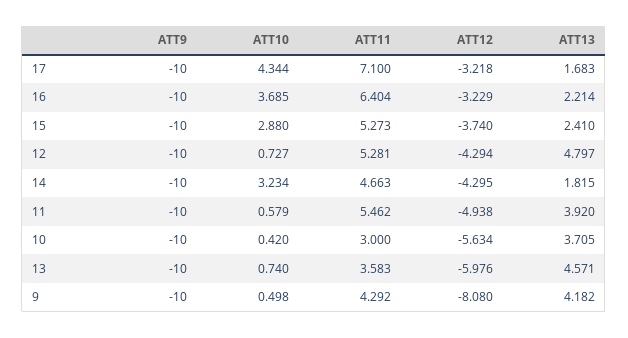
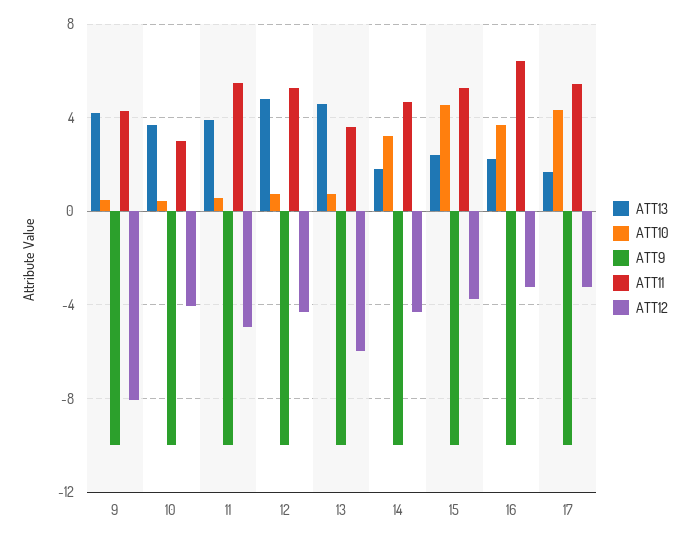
  {
    "ATT9": {
      "17": -10,
      "16": -10,
      "15": -10,
      "12": -10,
      "14": -10,
      "11": -10,
      "10": -10,
      "13": -10,
      "9": -10
    },
    "ATT10": {
      "17": 4.344,
      "16": 3.685,
-     "15": 2.88,
+     "15": 4.5,
      "12": 0.727,
      "14": 3.234,
      "11": 0.579,
      "10": 0.42,
      "13": 0.74,
      "9": 0.498
    },
    "ATT11": {
-     "17": 7.1,
+     "17": 5.5,
      "16": 6.404,
      "15": 5.273,
      "12": 5.281,
      "14": 4.663,
      "11": 5.462,
      "10": 3,
      "13": 3.583,
      "9": 4.292
    },
    "ATT12": {
      "17": -3.218,
      "16": -3.229,
      "15": -3.74,
      "12": -4.294,
      "14": -4.295,
      "11": -4.938,
-     "10": -5.634,
+     "10": -4,
      "13": -5.976,
      "9": -8.08
    },
    "ATT13": {
      "17": 1.683,
      "16": 2.214,
      "15": 2.41,
      "12": 4.797,
      "14": 1.815,
      "11": 3.92,
      "10": 3.705,
      "13": 4.571,
      "9": 4.182
    }
  }

